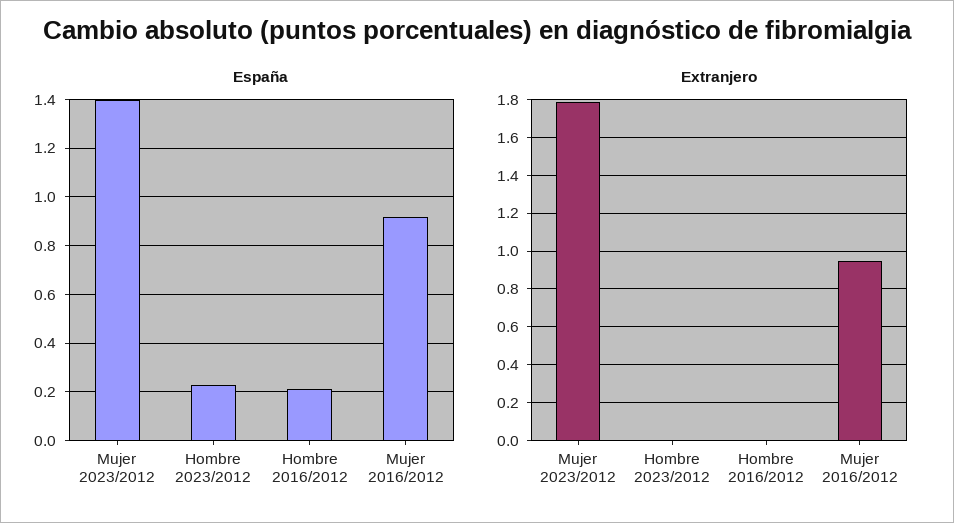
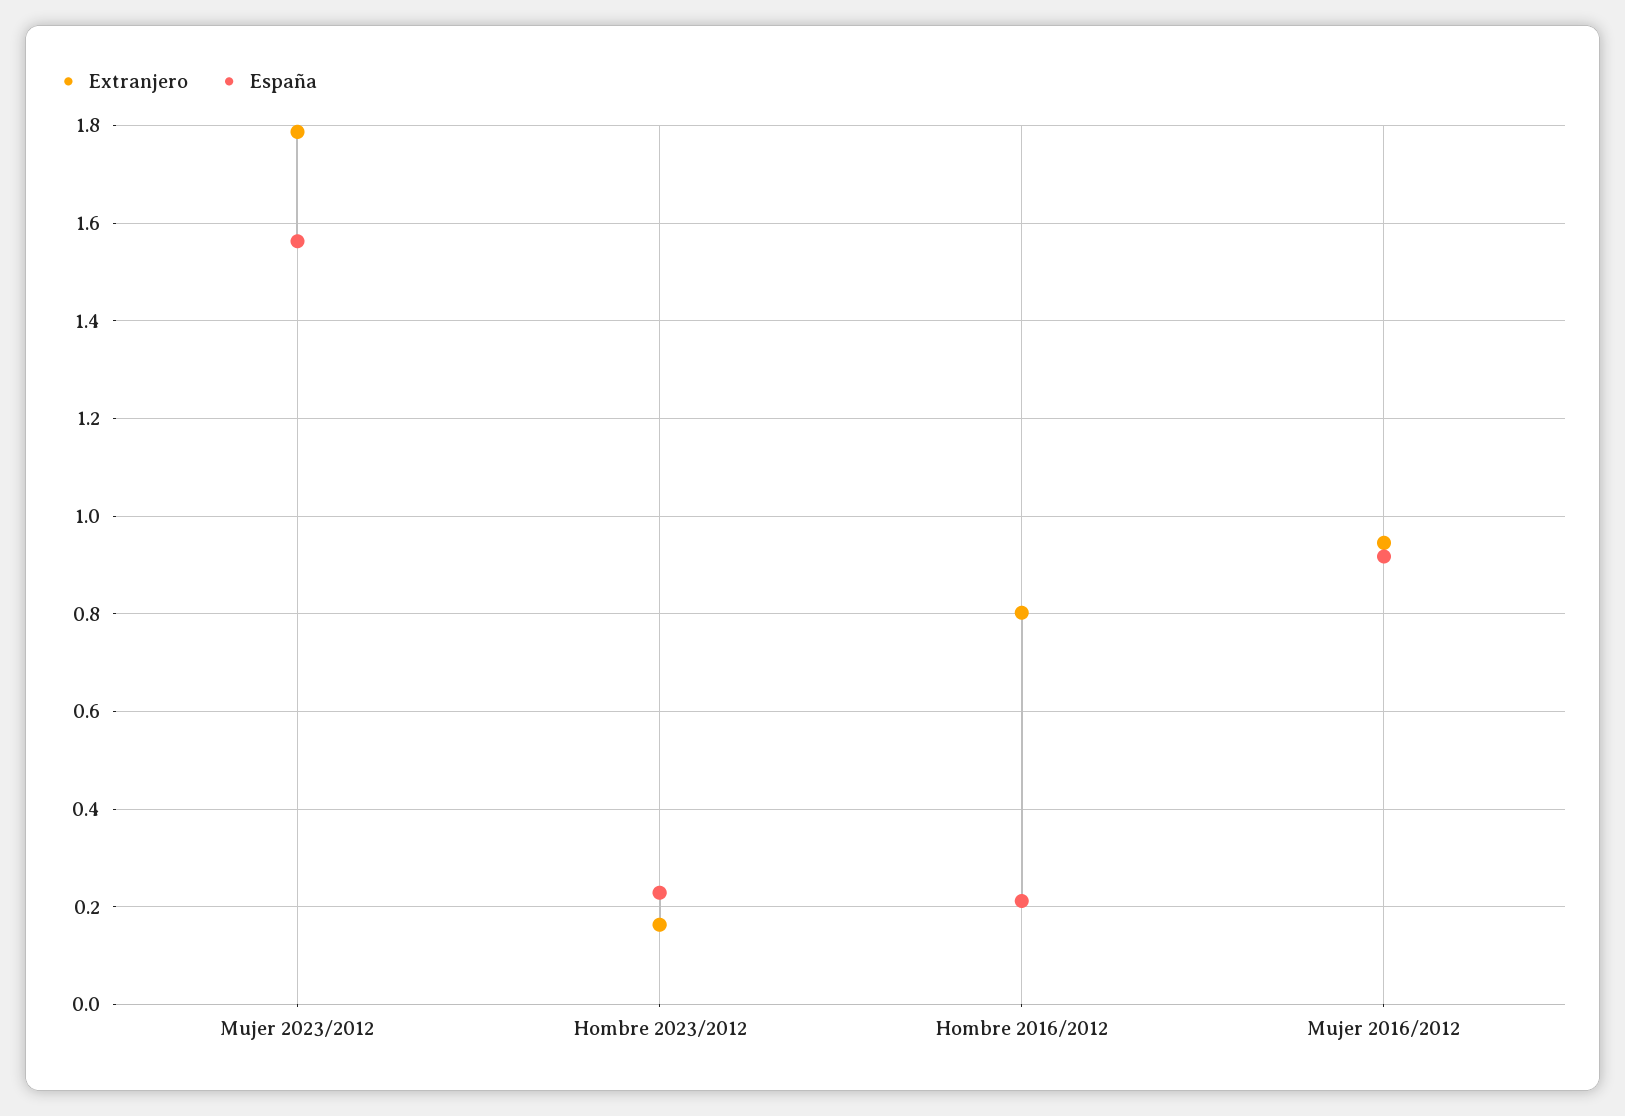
  {
    "España": {
-     "Mujer 2023/2012": 1.4,
+     "Mujer 2023/2012": 1.56,
      "Hombre 2023/2012": 0.22,
      "Hombre 2016/2012": 0.22,
      "Mujer 2016/2012": 0.92
    },
    "Extranjero": {
      "Mujer 2023/2012": 1.78,
-     "Hombre 2023/2012": 0,
+     "Hombre 2023/2012": 0.16,
-     "Hombre 2016/2012": 0,
+     "Hombre 2016/2012": 0.8,
      "Mujer 2016/2012": 0.94
    }
  }

